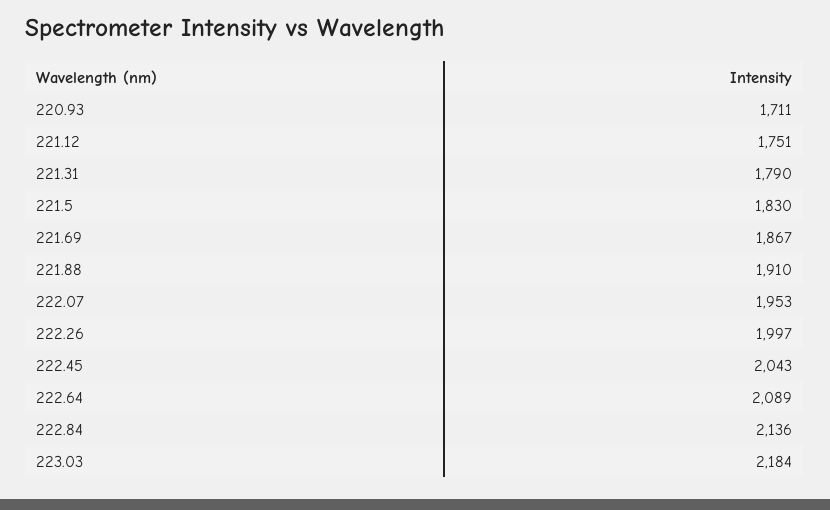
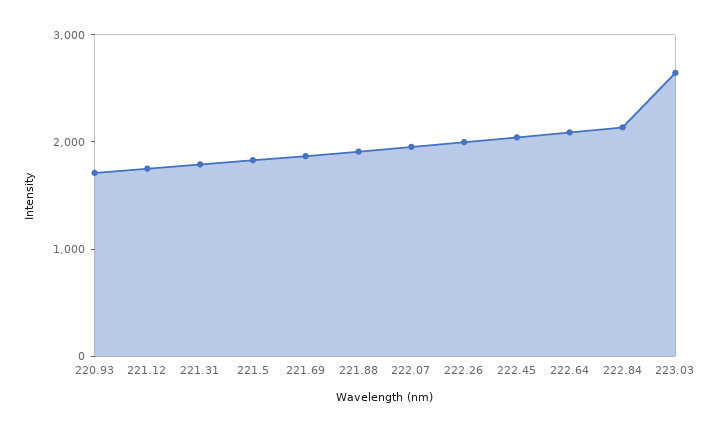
  {
    "220.93": 1711,
    "221.12": 1751,
    "221.31": 1790,
    "221.5": 1830,
    "221.69": 1867,
    "221.88": 1910,
    "222.07": 1953,
    "222.26": 1997,
    "222.45": 2043,
    "222.64": 2089,
    "222.84": 2136,
-   "223.03": 2184
+   "223.03": 2600
  }

